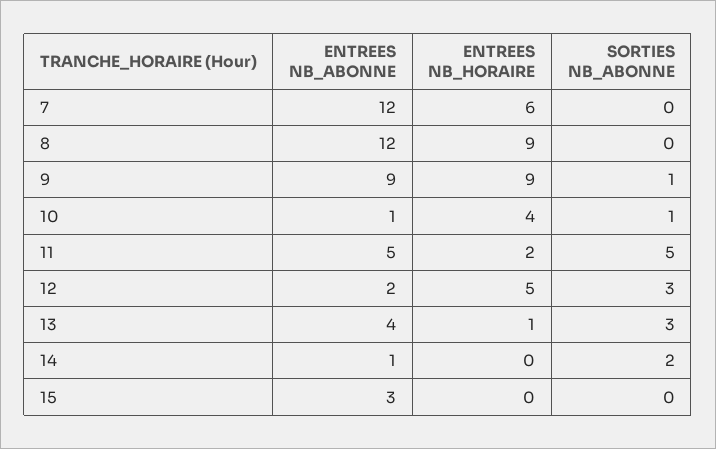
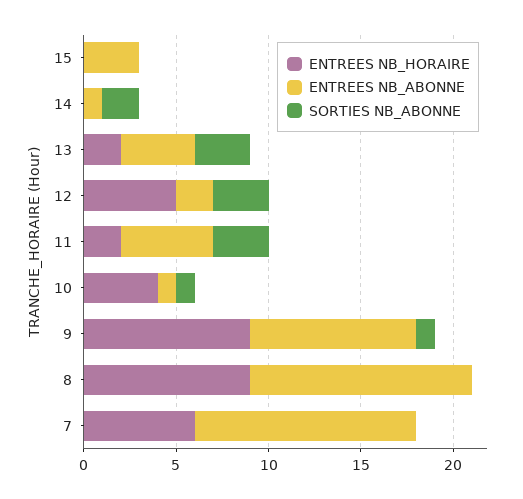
  {
    "ENTREES NB_ABONNE": {
      "7": 12,
      "8": 12,
      "9": 9,
      "10": 1,
      "11": 5,
      "12": 2,
      "13": 4,
      "14": 1,
      "15": 3
    },
    "ENTREES NB_HORAIRE": {
      "7": 6,
      "8": 9,
      "9": 9,
      "10": 4,
      "11": 2,
      "12": 5,
-     "13": 1,
+     "13": 2,
      "14": 0,
      "15": 0
    },
    "SORTIES NB_ABONNE": {
      "7": 0,
      "8": 0,
      "9": 1,
      "10": 1,
-     "11": 5,
+     "11": 3,
      "12": 3,
      "13": 3,
      "14": 2,
      "15": 0
    }
  }

